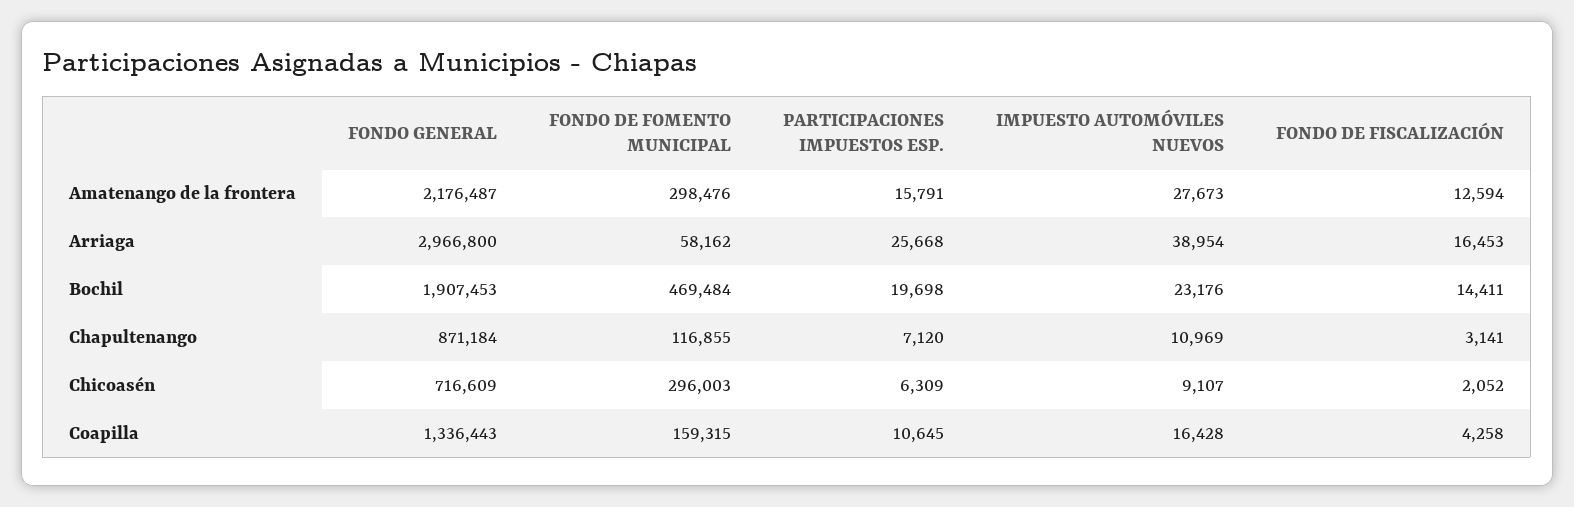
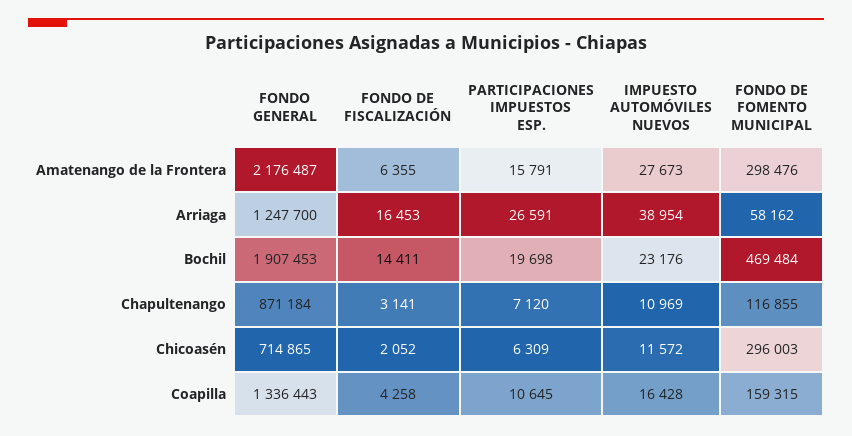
  {
    "FONDO GENERAL": {
      "Amatenango de la frontera": 2176487,
-     "Arriaga": 2966800,
+     "Arriaga": 1247700,
      "Bochil": 1907453,
      "Chapultenango": 871184,
-     "Chicoasén": 716609,
+     "Chicoasén": 714865,
      "Coapilla": 1336443
    },
    "FONDO DE FOMENTO MUNICIPAL": {
      "Amatenango de la frontera": 298476,
      "Arriaga": 58162,
      "Bochil": 469484,
      "Chapultenango": 116855,
      "Chicoasén": 296003,
      "Coapilla": 159315
    },
    "PARTICIPACIONES IMPUESTOS ESP.": {
      "Amatenango de la frontera": 15791,
-     "Arriaga": 25668,
+     "Arriaga": 26591,
      "Bochil": 19698,
      "Chapultenango": 7120,
      "Chicoasén": 6309,
      "Coapilla": 10645
    },
    "IMPUESTO AUTOMÓVILES NUEVOS": {
      "Amatenango de la frontera": 27673,
      "Arriaga": 38954,
      "Bochil": 23176,
      "Chapultenango": 10969,
-     "Chicoasén": 9107,
+     "Chicoasén": 11572,
      "Coapilla": 16428
    },
    "FONDO DE FISCALIZACIÓN": {
-     "Amatenango de la frontera": 12594,
+     "Amatenango de la frontera": 6355,
      "Arriaga": 16453,
      "Bochil": 14411,
      "Chapultenango": 3141,
      "Chicoasén": 2052,
      "Coapilla": 4258
    }
  }

